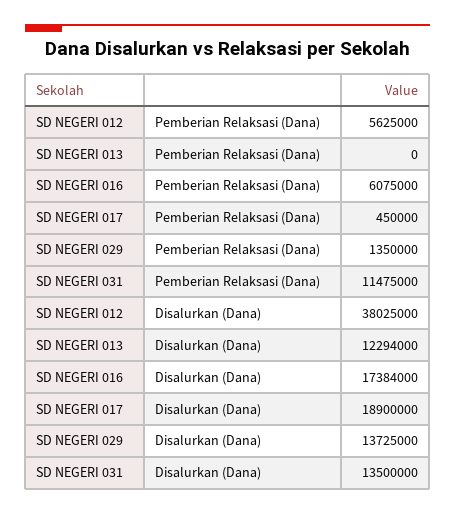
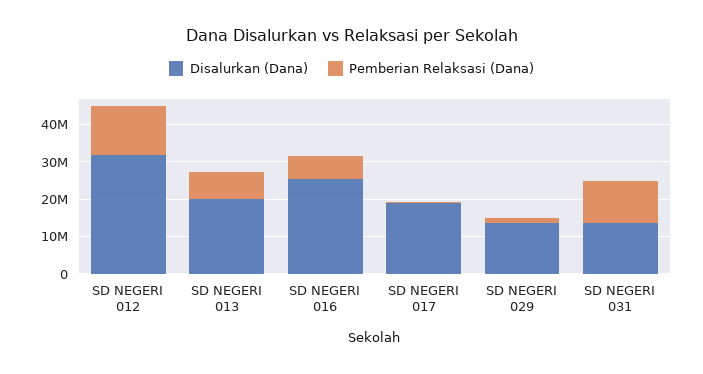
  {
    "Pemberian Relaksasi (Dana)": {
-     "SD NEGERI 012": 5625000,
+     "SD NEGERI 012": 12500000,
-     "SD NEGERI 013": 0,
+     "SD NEGERI 013": 7500000,
      "SD NEGERI 016": 6075000,
      "SD NEGERI 017": 450000,
      "SD NEGERI 029": 1350000,
      "SD NEGERI 031": 11475000
    },
    "Disalurkan (Dana)": {
-     "SD NEGERI 012": 38025000,
+     "SD NEGERI 012": 32500000,
-     "SD NEGERI 013": 12294000,
+     "SD NEGERI 013": 20000000,
-     "SD NEGERI 016": 17384000,
+     "SD NEGERI 016": 25000000,
      "SD NEGERI 017": 18900000,
      "SD NEGERI 029": 13725000,
      "SD NEGERI 031": 13500000
    }
  }

